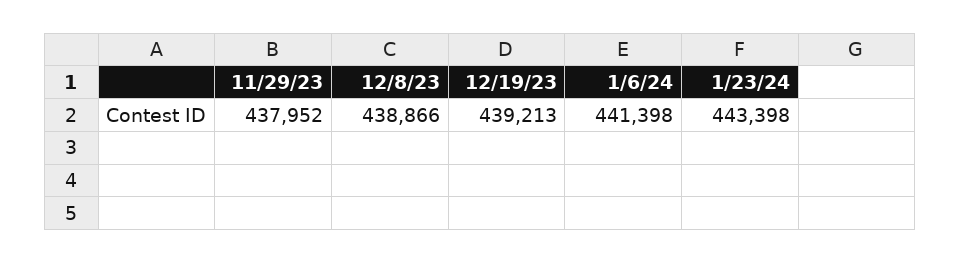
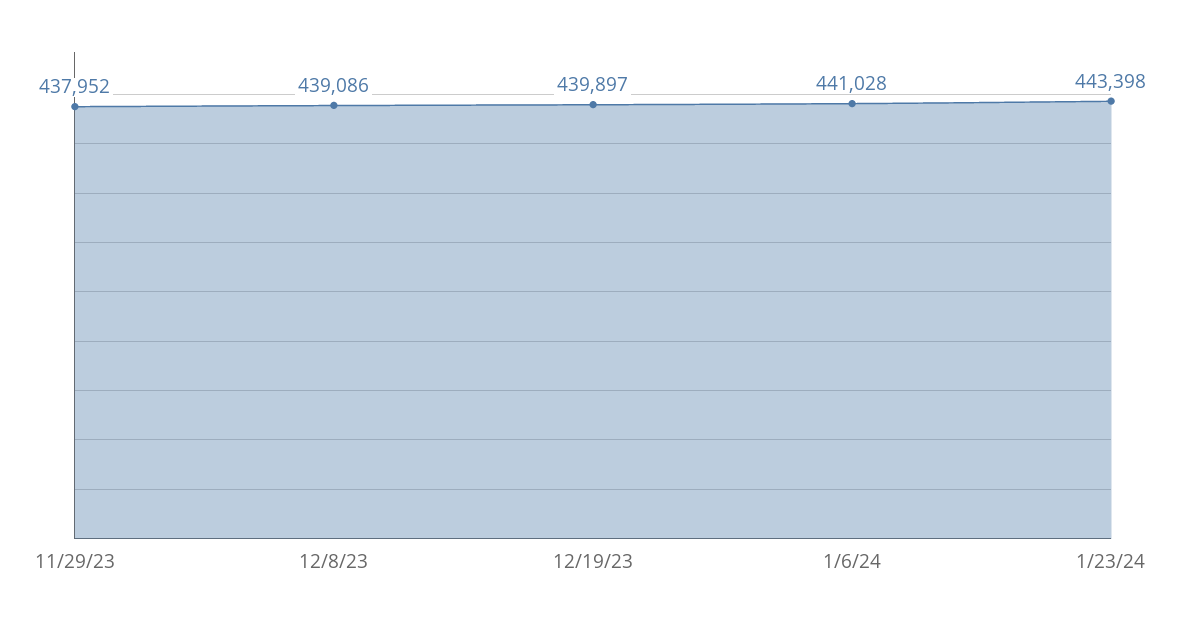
  {
    "11/29/23": 437952,
-   "12/8/23": 438866,
+   "12/8/23": 439086,
-   "12/19/23": 439213,
+   "12/19/23": 439897,
-   "1/6/24": 441398,
+   "1/6/24": 441028,
    "1/23/24": 443398
  }

